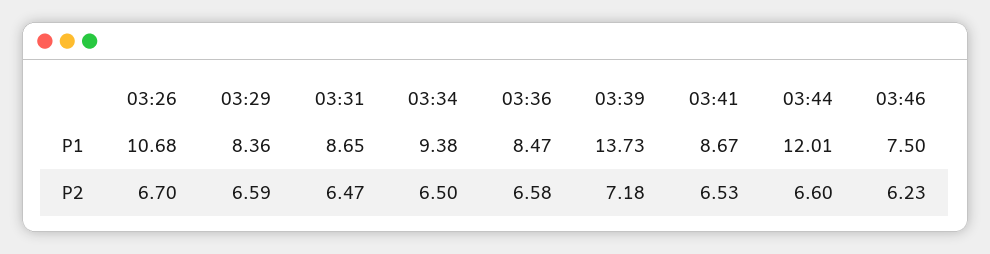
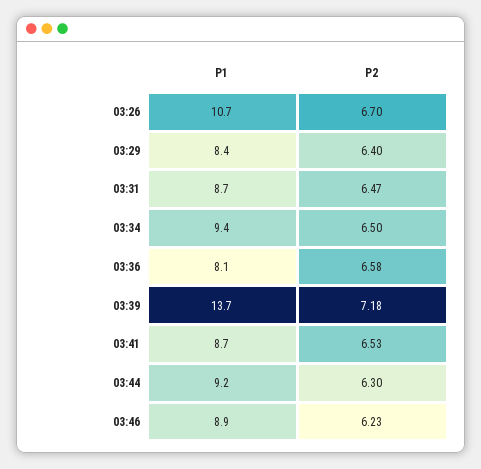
  {
    "03:26": {
      "P1": 10.68,
      "P2": 6.7
    },
    "03:29": {
      "P1": 8.36,
-     "P2": 6.59
+     "P2": 6.4
    },
    "03:31": {
      "P1": 8.65,
      "P2": 6.47
    },
    "03:34": {
      "P1": 9.38,
      "P2": 6.5
    },
    "03:36": {
-     "P1": 8.47,
+     "P1": 8.1,
      "P2": 6.58
    },
    "03:39": {
      "P1": 13.73,
      "P2": 7.18
    },
    "03:41": {
      "P1": 8.67,
      "P2": 6.53
    },
    "03:44": {
-     "P1": 12.01,
+     "P1": 9.2,
-     "P2": 6.6
+     "P2": 6.3
    },
    "03:46": {
-     "P1": 7.5,
+     "P1": 8.9,
      "P2": 6.23
    }
  }

